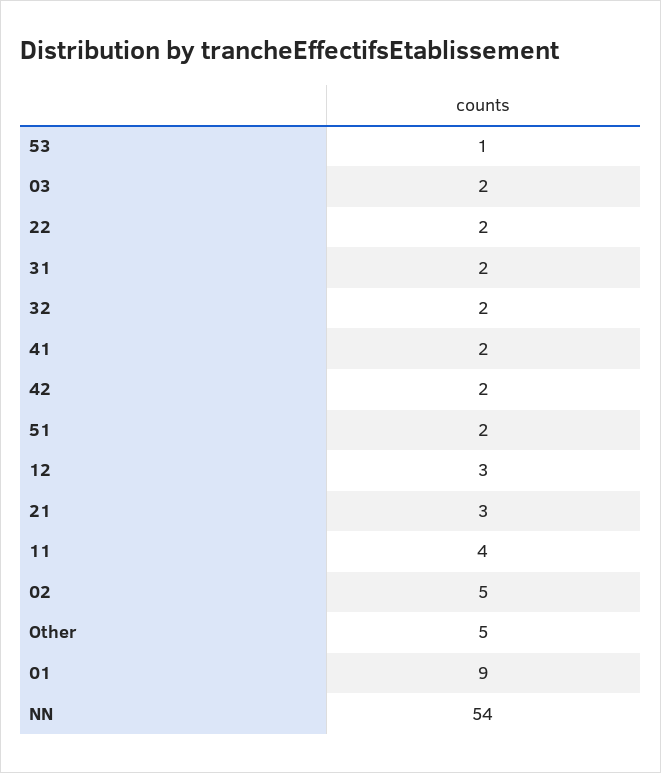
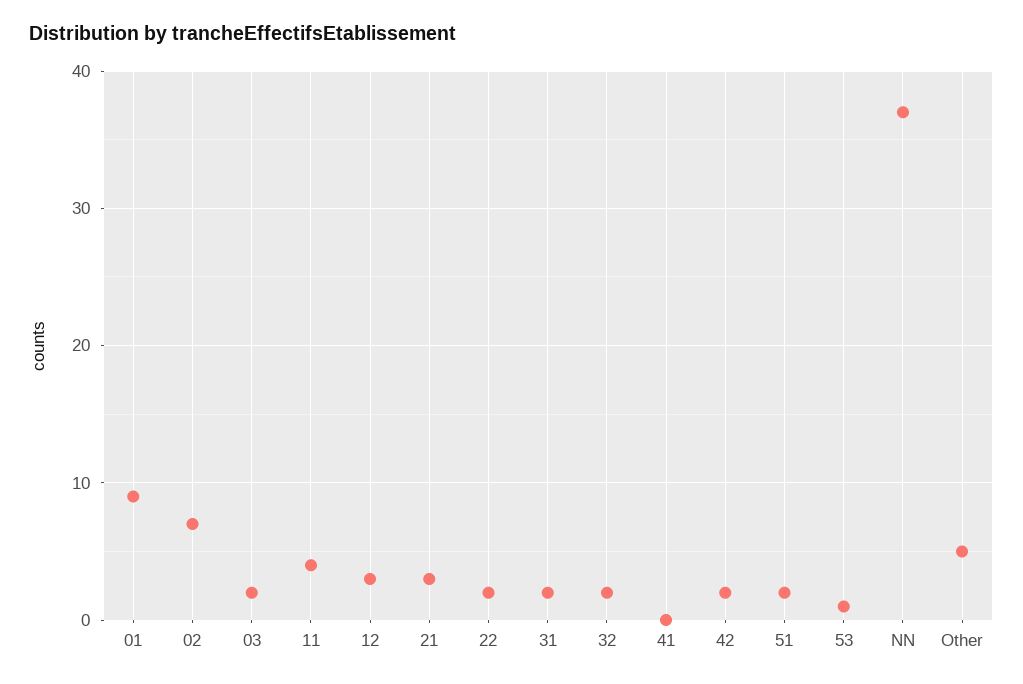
  {
    "53": 1,
    "03": 2,
    "22": 2,
    "31": 2,
    "32": 2,
-   "41": 2,
+   "41": 0,
    "42": 2,
    "51": 2,
    "12": 3,
    "21": 3,
    "11": 4,
-   "02": 5,
+   "02": 7,
    "Other": 5,
    "01": 9,
-   "NN": 54
+   "NN": 37
  }

